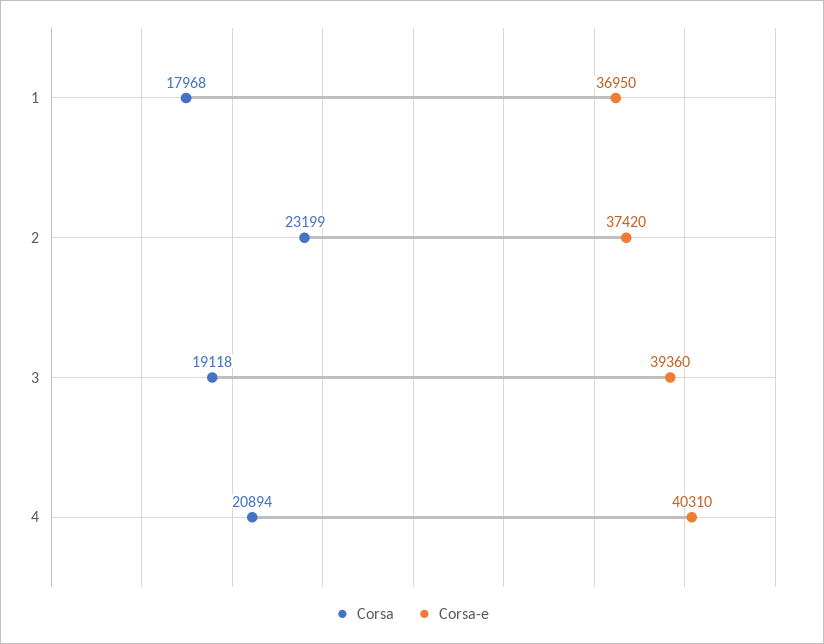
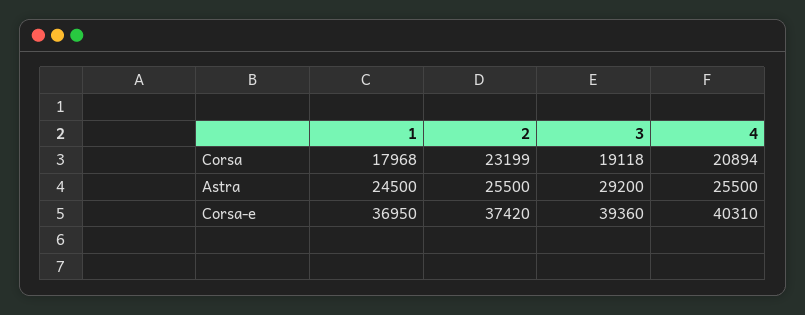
  {
    "Corsa": {
      "1": 17968,
      "2": 23199,
      "3": 19118,
      "4": 20894
    },
    "Corsa-e": {
      "1": 36950,
      "2": 37420,
      "3": 39360,
      "4": 40310
-   }
+   },
+   "Astra": {
+     "1": 24500,
+     "2": 25500,
+     "3": 29200,
+     "4": 25500
+   }
  }

